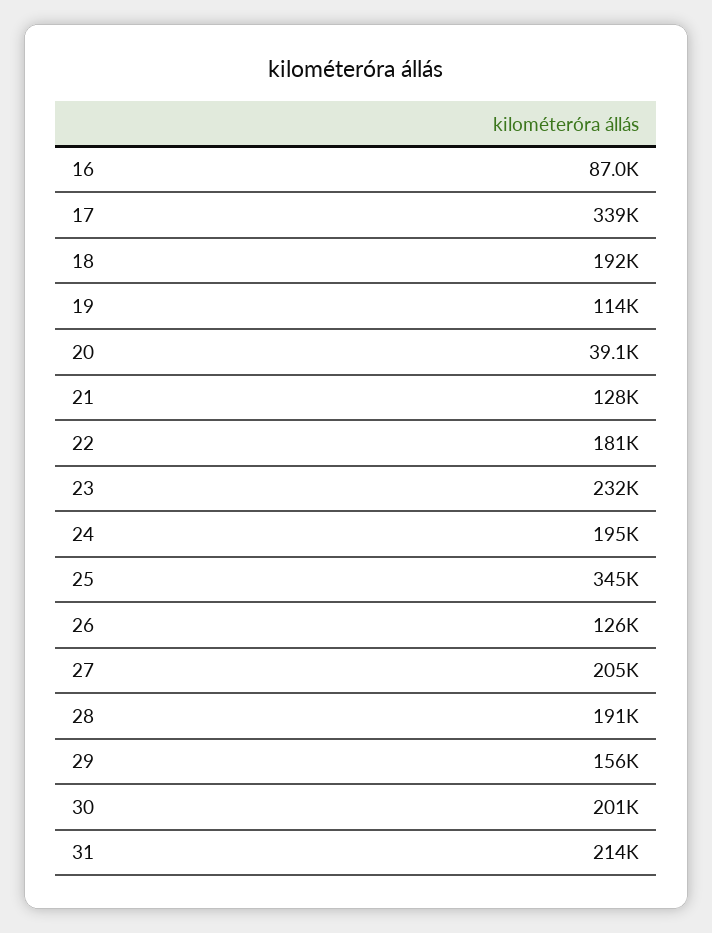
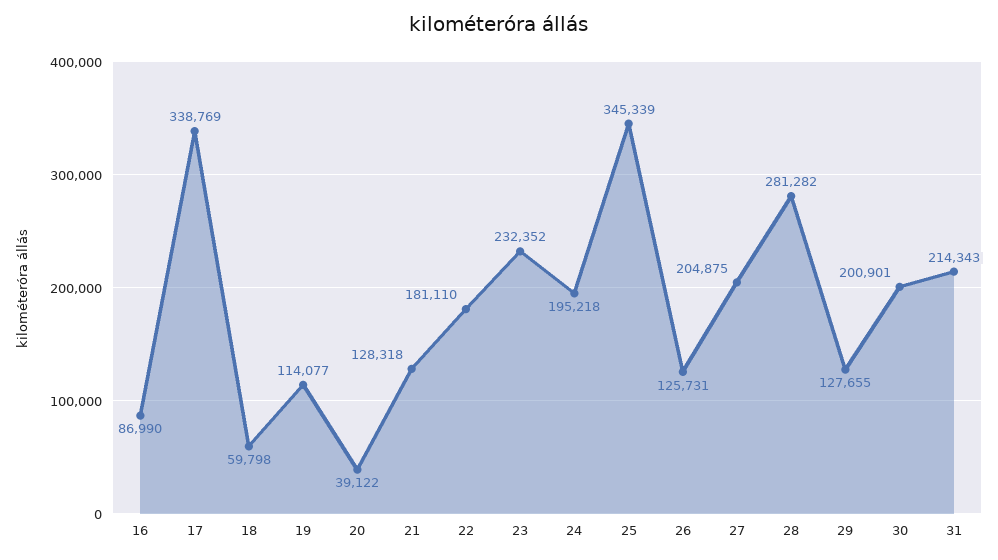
  {
    "16": 86990,
    "17": 338769,
-   "18": 192000,
+   "18": 59798,
    "19": 114077,
    "20": 39122,
    "21": 128318,
    "22": 181110,
    "23": 232352,
    "24": 195218,
    "25": 345339,
    "26": 125731,
    "27": 204875,
-   "28": 191000,
+   "28": 281282,
-   "29": 156000,
+   "29": 127655,
    "30": 200901,
    "31": 214343
  }

